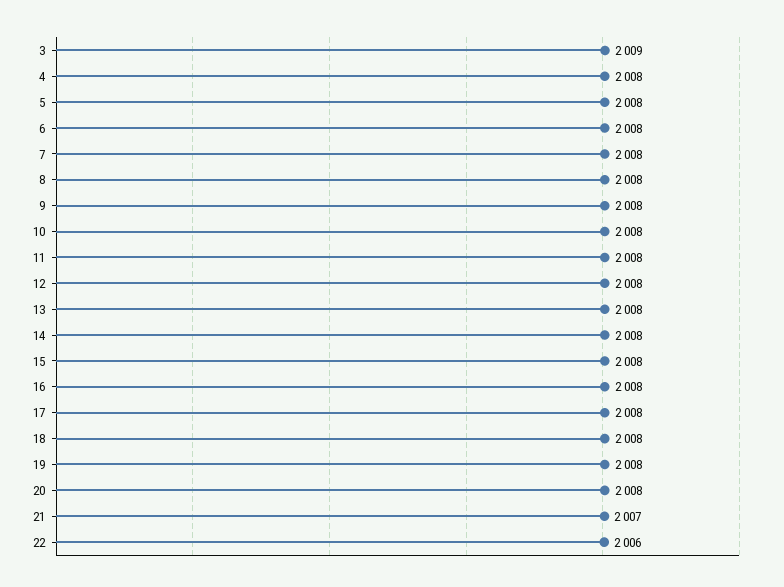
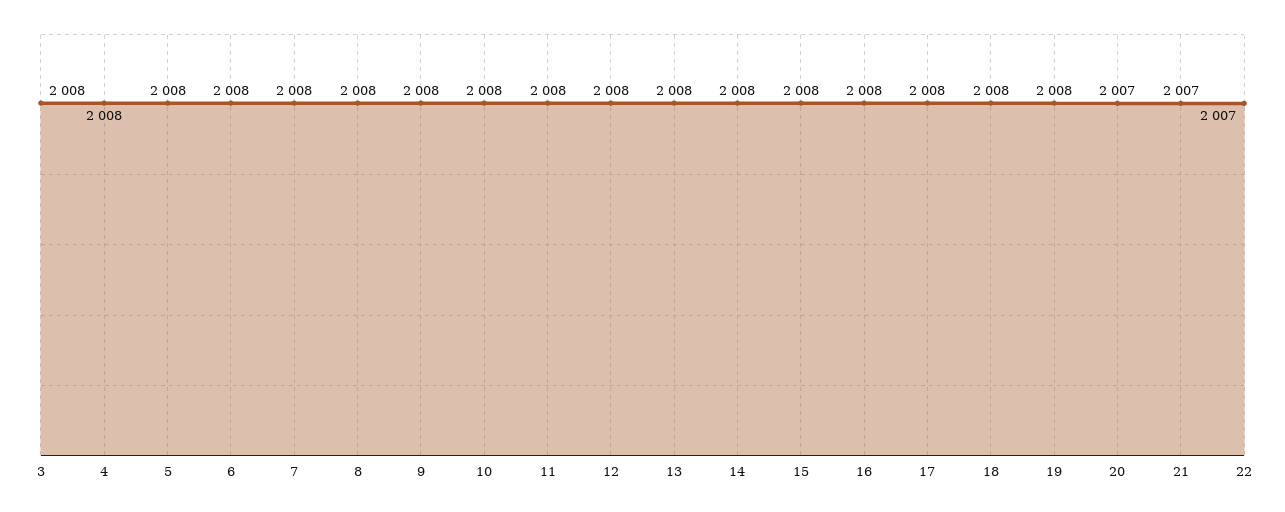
  {
-   "3": 2009,
+   "3": 2008,
    "4": 2008,
    "5": 2008,
    "6": 2008,
    "7": 2008,
    "8": 2008,
    "9": 2008,
    "10": 2008,
    "11": 2008,
    "12": 2008,
    "13": 2008,
    "14": 2008,
    "15": 2008,
    "16": 2008,
    "17": 2008,
    "18": 2008,
    "19": 2008,
-   "20": 2008,
+   "20": 2007,
    "21": 2007,
-   "22": 2006
+   "22": 2007
  }

